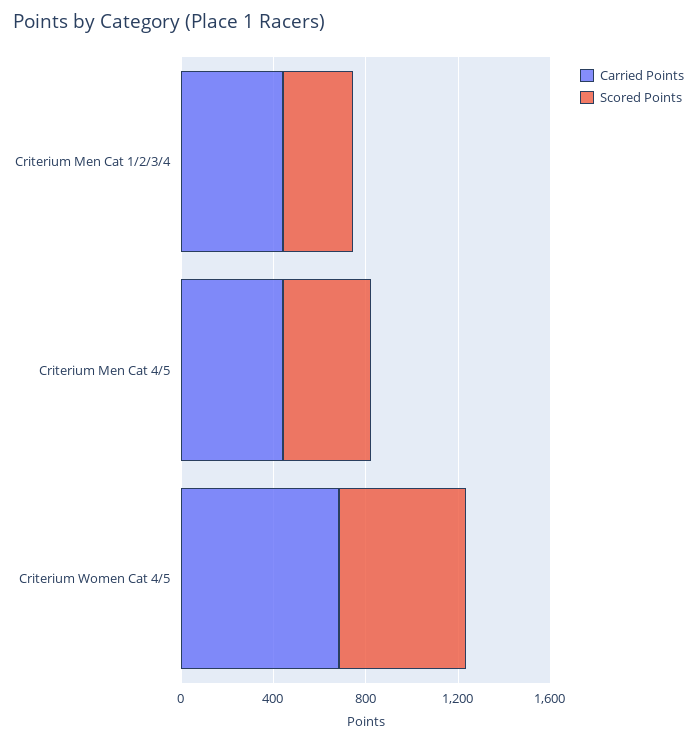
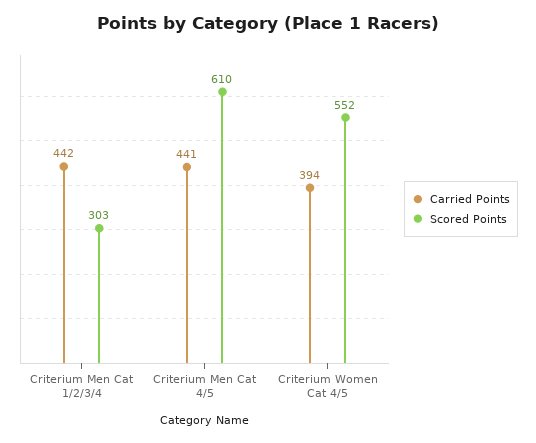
  {
    "Carried Points": {
      "Criterium Men Cat 1/2/3/4": 442,
      "Criterium Men Cat 4/5": 441,
-     "Criterium Women Cat 4/5": 700
+     "Criterium Women Cat 4/5": 394
    },
    "Scored Points": {
      "Criterium Men Cat 1/2/3/4": 303,
-     "Criterium Men Cat 4/5": 400,
+     "Criterium Men Cat 4/5": 610,
      "Criterium Women Cat 4/5": 552
    }
  }

